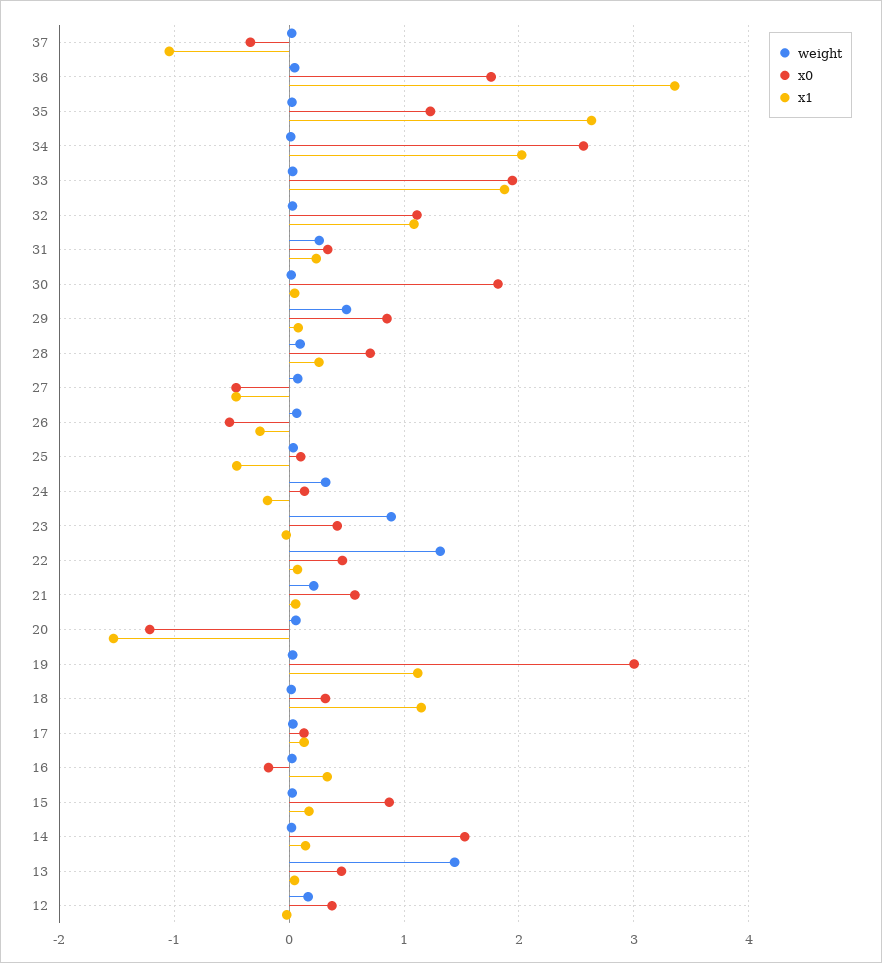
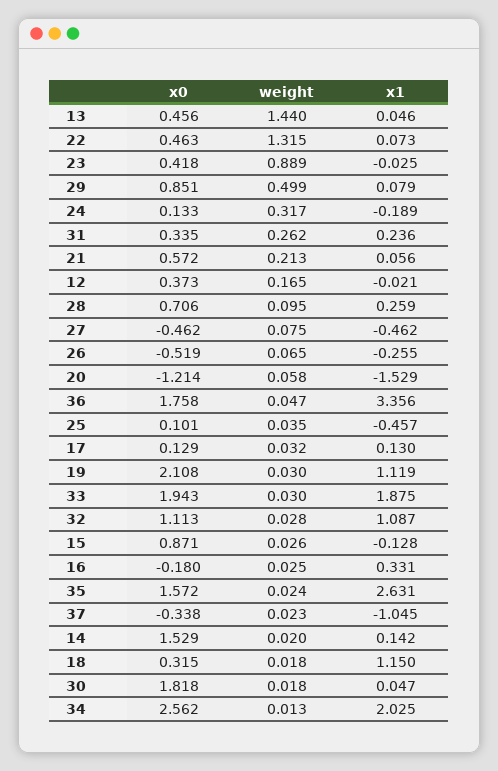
  {
    "weight": {
      "37": 0.023,
      "36": 0.047,
      "35": 0.024,
      "34": 0.013,
      "33": 0.03,
      "32": 0.028,
      "31": 0.262,
      "30": 0.018,
      "29": 0.499,
      "28": 0.095,
      "27": 0.075,
      "26": 0.065,
      "25": 0.035,
      "24": 0.317,
      "23": 0.889,
      "22": 1.315,
      "21": 0.213,
      "20": 0.058,
      "19": 0.03,
      "18": 0.018,
      "17": 0.032,
      "16": 0.025,
      "15": 0.026,
      "14": 0.02,
      "13": 1.44,
      "12": 0.165
    },
    "x0": {
      "37": -0.338,
      "36": 1.758,
-     "35": 1.2,
+     "35": 1.572,
      "34": 2.562,
      "33": 1.943,
      "32": 1.113,
      "31": 0.335,
      "30": 1.818,
      "29": 0.851,
      "28": 0.706,
      "27": -0.462,
      "26": -0.519,
      "25": 0.101,
      "24": 0.133,
      "23": 0.418,
      "22": 0.463,
      "21": 0.572,
      "20": -1.214,
-     "19": 3,
+     "19": 2.108,
      "18": 0.315,
      "17": 0.129,
      "16": -0.18,
      "15": 0.871,
      "14": 1.529,
      "13": 0.456,
      "12": 0.373
    },
    "x1": {
      "37": -1.045,
      "36": 3.356,
      "35": 2.631,
      "34": 2.025,
      "33": 1.875,
      "32": 1.087,
      "31": 0.236,
      "30": 0.047,
      "29": 0.079,
      "28": 0.259,
      "27": -0.462,
      "26": -0.255,
      "25": -0.457,
      "24": -0.189,
      "23": -0.025,
      "22": 0.073,
      "21": 0.056,
      "20": -1.529,
      "19": 1.119,
      "18": 1.15,
      "17": 0.13,
      "16": 0.331,
-     "15": 0.2,
+     "15": -0.128,
      "14": 0.142,
      "13": 0.046,
      "12": -0.021
    }
  }

